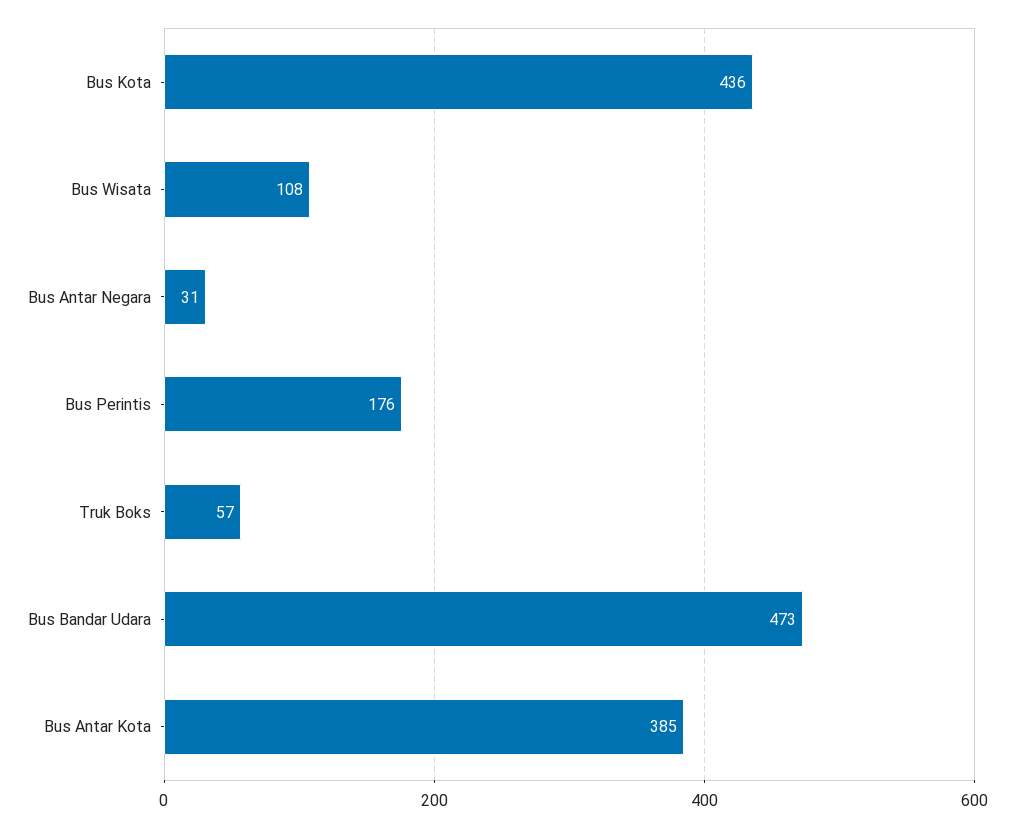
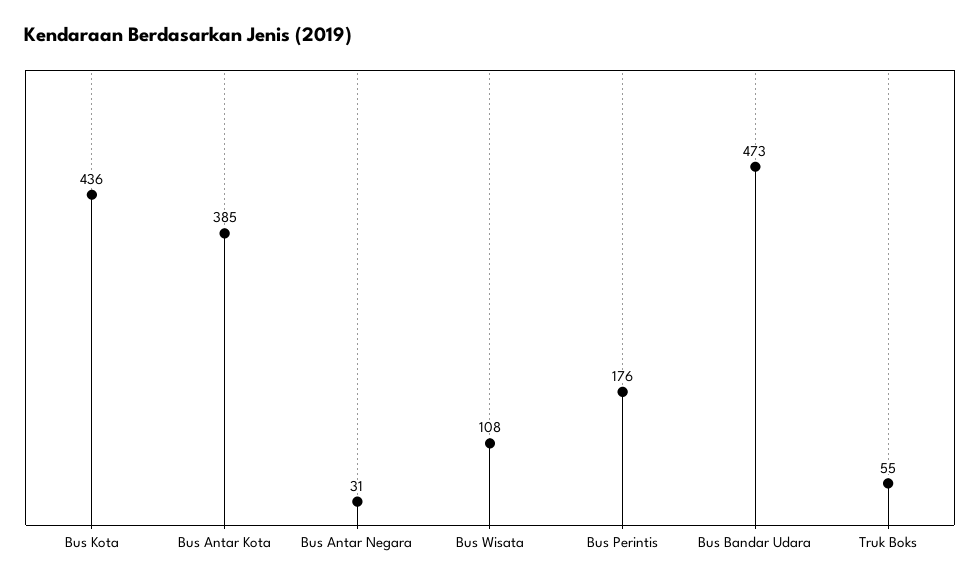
  {
    "Bus Kota": 436,
    "Bus Wisata": 108,
    "Bus Antar Negara": 31,
    "Bus Perintis": 176,
-   "Truk Boks": 57,
+   "Truk Boks": 55,
    "Bus Bandar Udara": 473,
    "Bus Antar Kota": 385
  }

